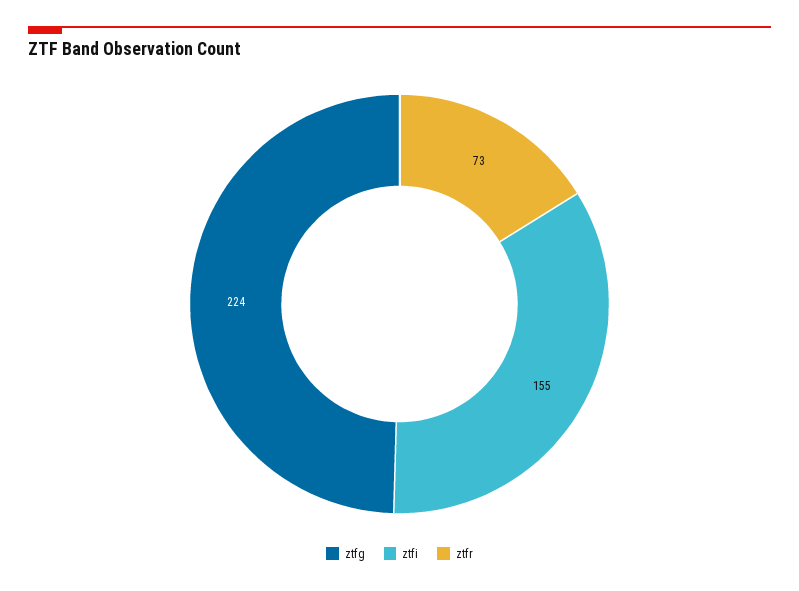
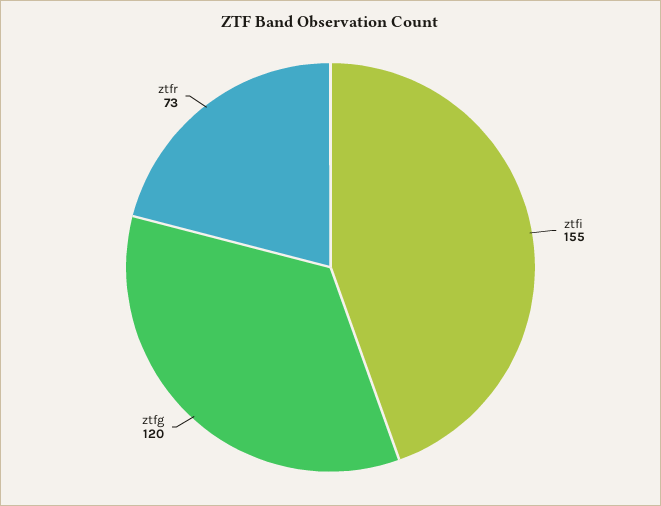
  {
-   "ztfg": 224,
+   "ztfg": 120,
    "ztfi": 155,
    "ztfr": 73
  }

